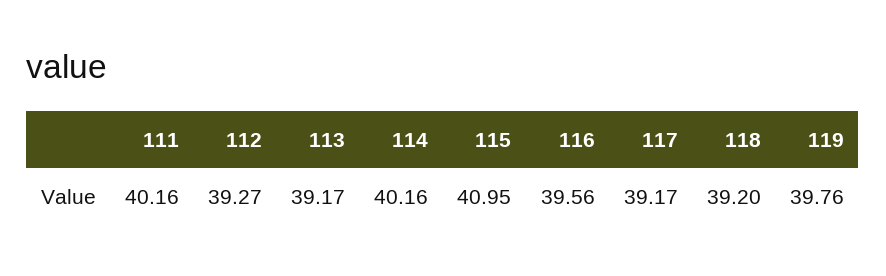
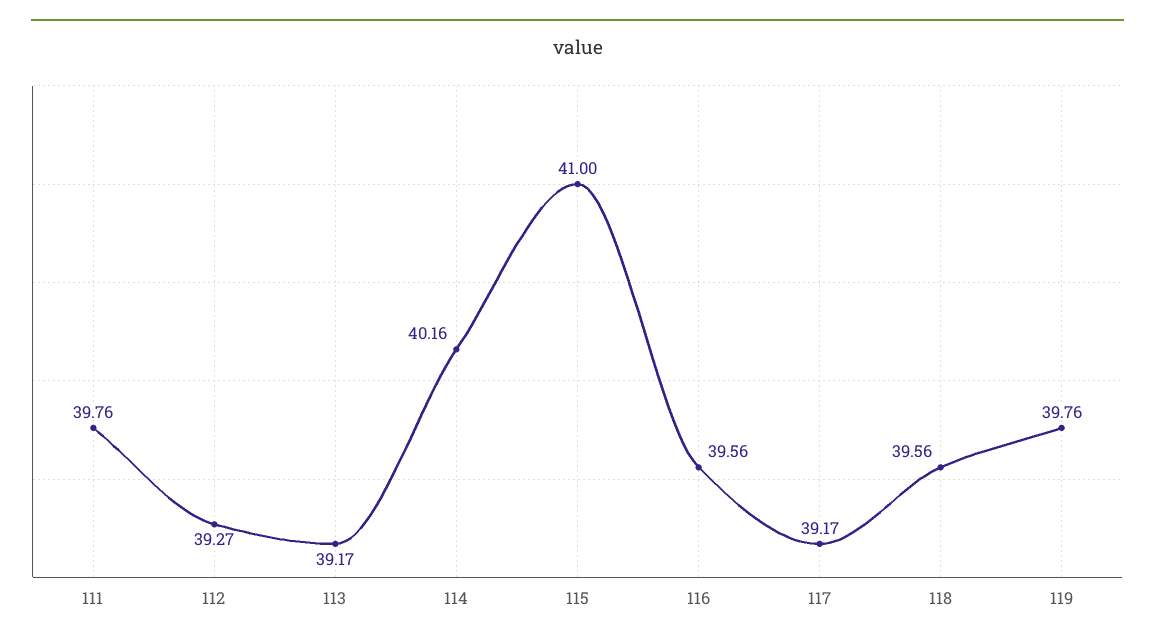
  {
-   "111": 40.16,
+   "111": 39.76,
    "112": 39.27,
    "113": 39.17,
    "114": 40.16,
-   "115": 40.95,
+   "115": 41,
    "116": 39.56,
    "117": 39.17,
-   "118": 39.2,
+   "118": 39.56,
    "119": 39.76
  }

